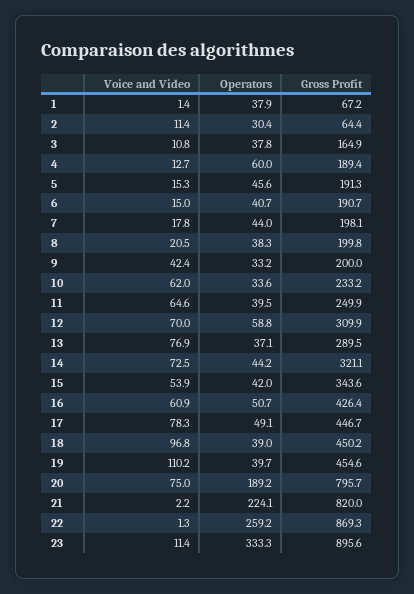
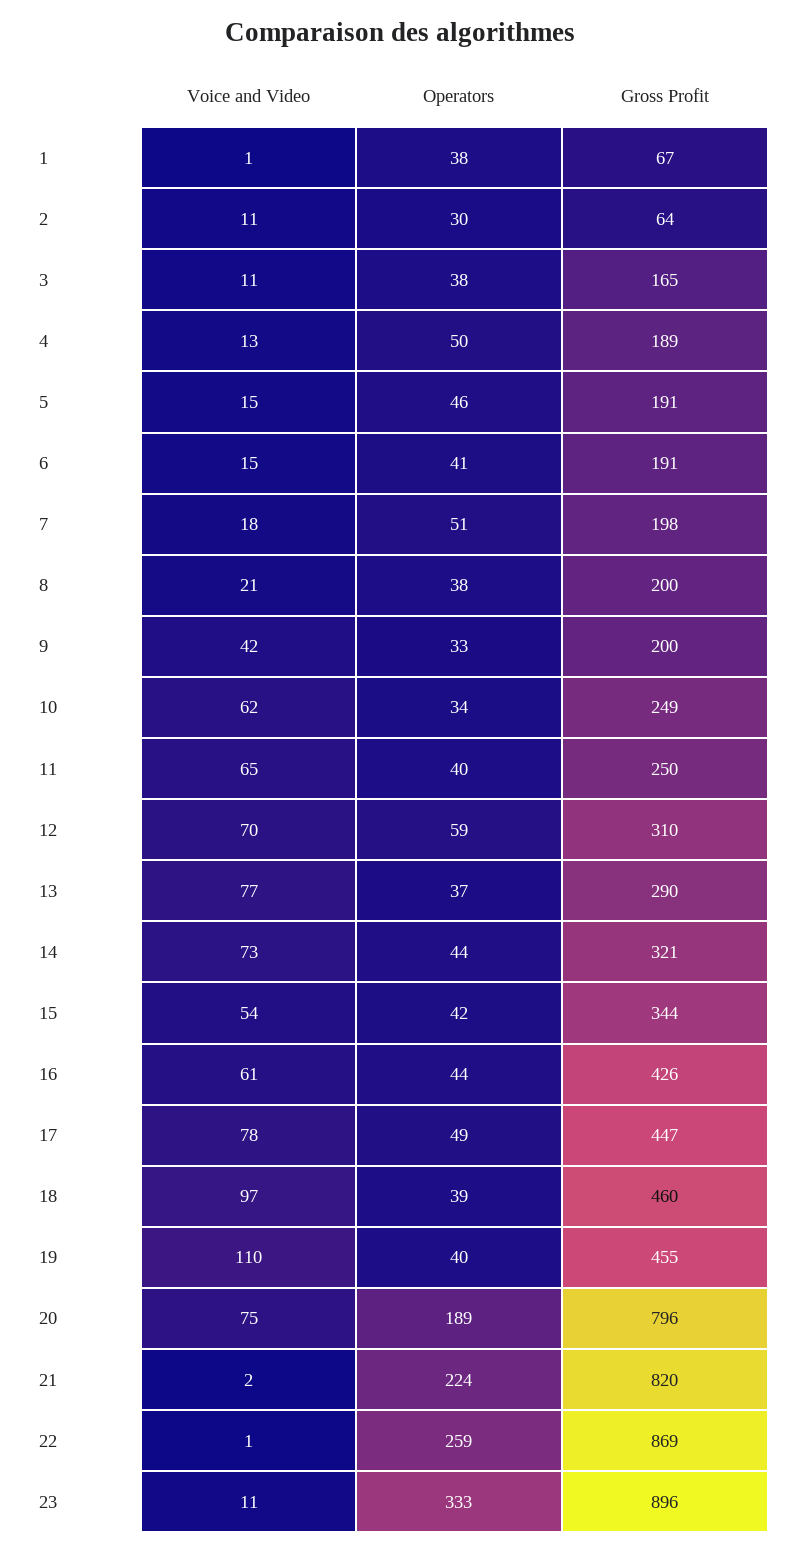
  {
    "Voice and Video": {
      "1": 1.4,
      "2": 11.4,
      "3": 10.8,
      "4": 12.7,
      "5": 15.3,
      "6": 15,
      "7": 17.8,
      "8": 20.5,
      "9": 42.4,
      "10": 62,
      "11": 64.6,
      "12": 70,
      "13": 76.9,
      "14": 72.5,
      "15": 53.9,
      "16": 60.9,
      "17": 78.3,
      "18": 96.8,
      "19": 110.2,
      "20": 75,
      "21": 2.2,
      "22": 1.3,
      "23": 11.4
    },
    "Operators": {
      "1": 37.9,
      "2": 30.4,
      "3": 37.8,
-     "4": 60,
+     "4": 50,
      "5": 45.6,
      "6": 40.7,
-     "7": 44,
+     "7": 51,
      "8": 38.3,
      "9": 33.2,
      "10": 33.6,
      "11": 39.5,
      "12": 58.8,
      "13": 37.1,
      "14": 44.2,
      "15": 42,
-     "16": 50.7,
+     "16": 44,
      "17": 49.1,
      "18": 39,
      "19": 39.7,
      "20": 189.2,
      "21": 224.1,
      "22": 259.2,
      "23": 333.3
    },
    "Gross Profit": {
      "1": 67.2,
      "2": 64.4,
      "3": 164.9,
      "4": 189.4,
      "5": 191.3,
      "6": 190.7,
      "7": 198.1,
      "8": 199.8,
      "9": 200,
-     "10": 233.2,
+     "10": 249,
      "11": 249.9,
      "12": 309.9,
      "13": 289.5,
      "14": 321.1,
      "15": 343.6,
      "16": 426.4,
      "17": 446.7,
-     "18": 450.2,
+     "18": 460,
      "19": 454.6,
      "20": 795.7,
      "21": 820,
      "22": 869.3,
      "23": 895.6
    }
  }

